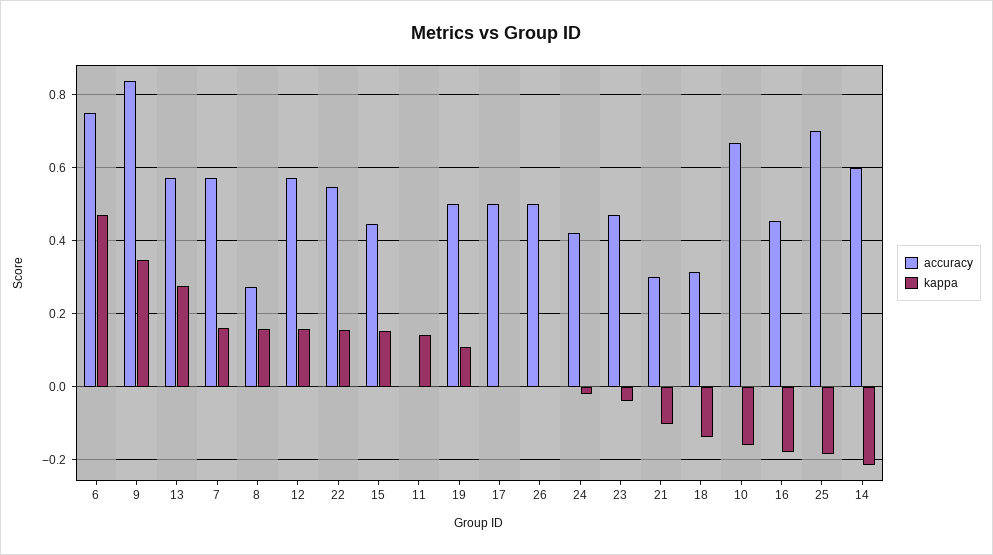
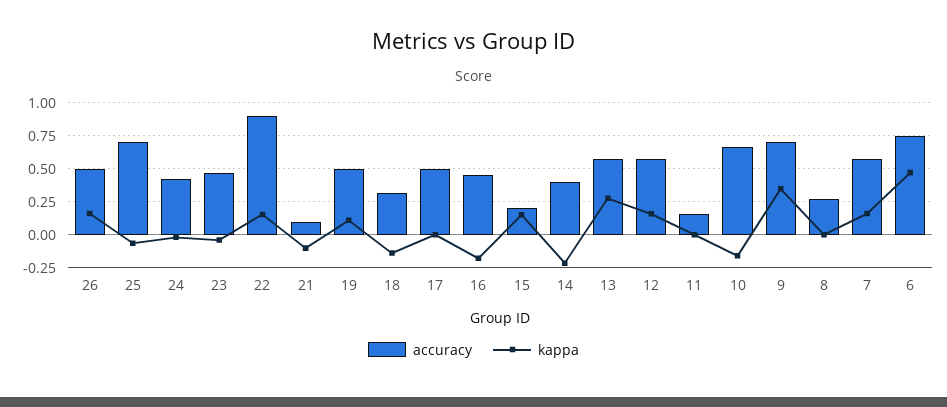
  {
    "accuracy": {
      "6": 0.76,
-     "9": 0.84,
+     "9": 0.7,
      "13": 0.58,
      "7": 0.58,
      "8": 0.28,
      "12": 0.58,
-     "22": 0.54,
+     "22": 0.9,
-     "15": 0.44,
+     "15": 0.2,
-     "11": 0,
+     "11": 0.15,
      "19": 0.5,
      "17": 0.5,
      "26": 0.5,
      "24": 0.42,
      "23": 0.48,
-     "21": 0.3,
+     "21": 0.1,
      "18": 0.32,
      "10": 0.66,
      "16": 0.46,
      "25": 0.7,
-     "14": 0.6
+     "14": 0.4
    },
    "kappa": {
      "6": 0.48,
      "9": 0.34,
      "13": 0.28,
      "7": 0.16,
-     "8": 0.16,
+     "8": 0,
      "12": 0.16,
      "22": 0.16,
      "15": 0.16,
-     "11": 0.14,
+     "11": 0,
      "19": 0.1,
      "17": 0,
-     "26": 0,
+     "26": 0.15,
      "24": -0.02,
      "23": -0.04,
      "21": -0.1,
      "18": -0.14,
      "10": -0.16,
      "16": -0.18,
-     "25": -0.18,
+     "25": -0.05,
      "14": -0.22
    }
  }

